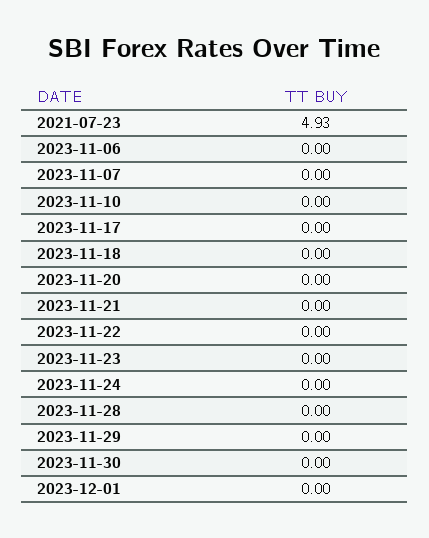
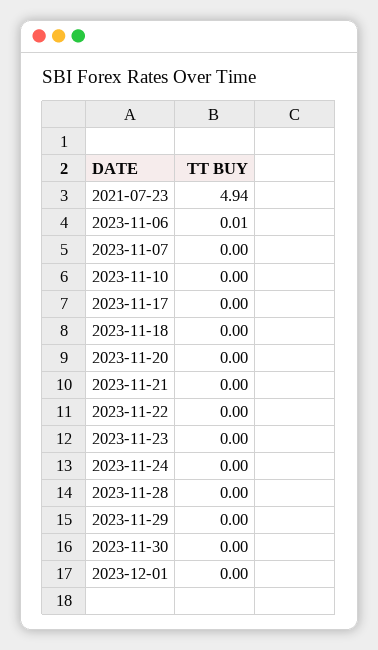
  {
-   "2021-07-23": 4.93,
+   "2021-07-23": 4.94,
-   "2023-11-06": 0,
+   "2023-11-06": 0.01,
    "2023-11-07": 0,
    "2023-11-10": 0,
    "2023-11-17": 0,
    "2023-11-18": 0,
    "2023-11-20": 0,
    "2023-11-21": 0,
    "2023-11-22": 0,
    "2023-11-23": 0,
    "2023-11-24": 0,
    "2023-11-28": 0,
    "2023-11-29": 0,
    "2023-11-30": 0,
    "2023-12-01": 0
  }

